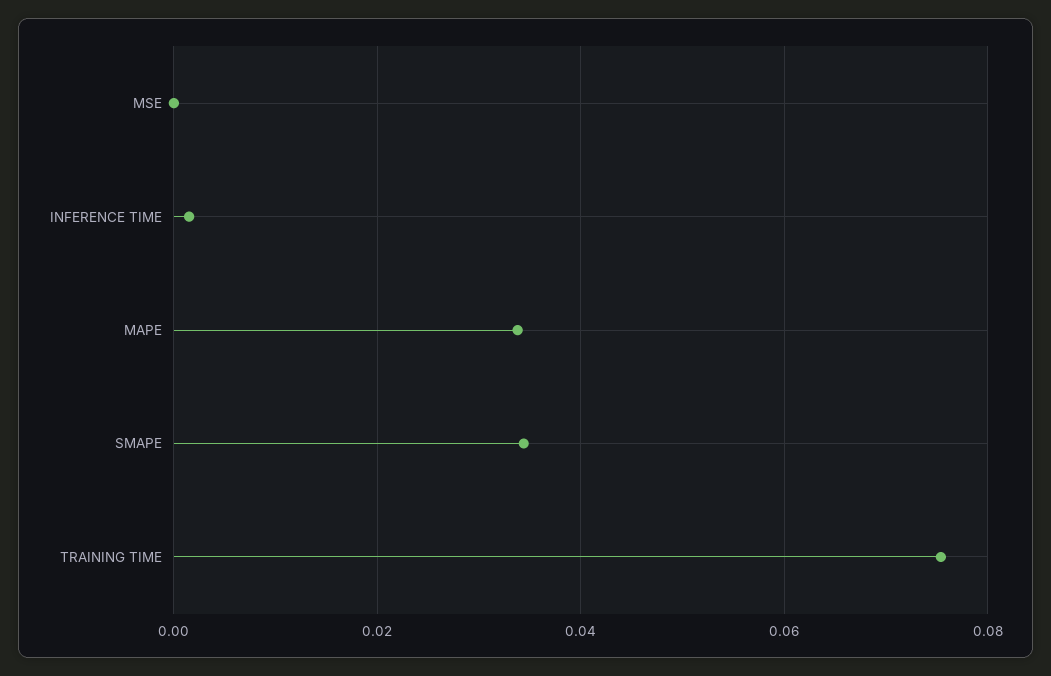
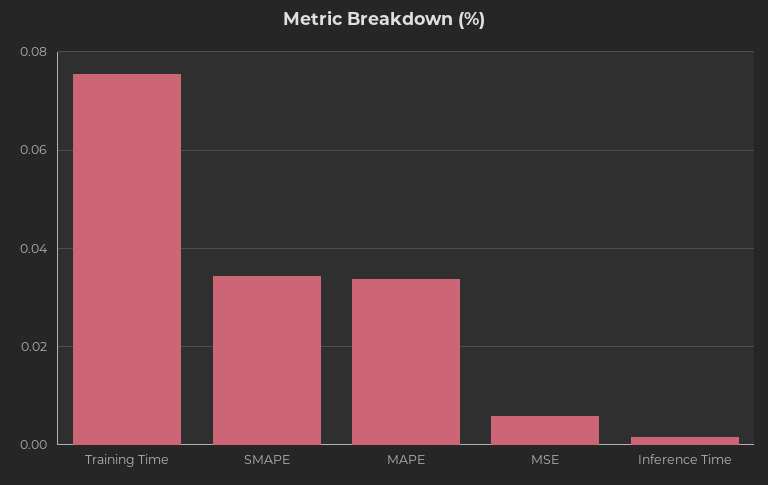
  {
-   "MSE": 0,
+   "MSE": 0.006,
    "INFERENCE TIME": 0.002,
    "MAPE": 0.034,
    "SMAPE": 0.034,
    "TRAINING TIME": 0.076
  }

